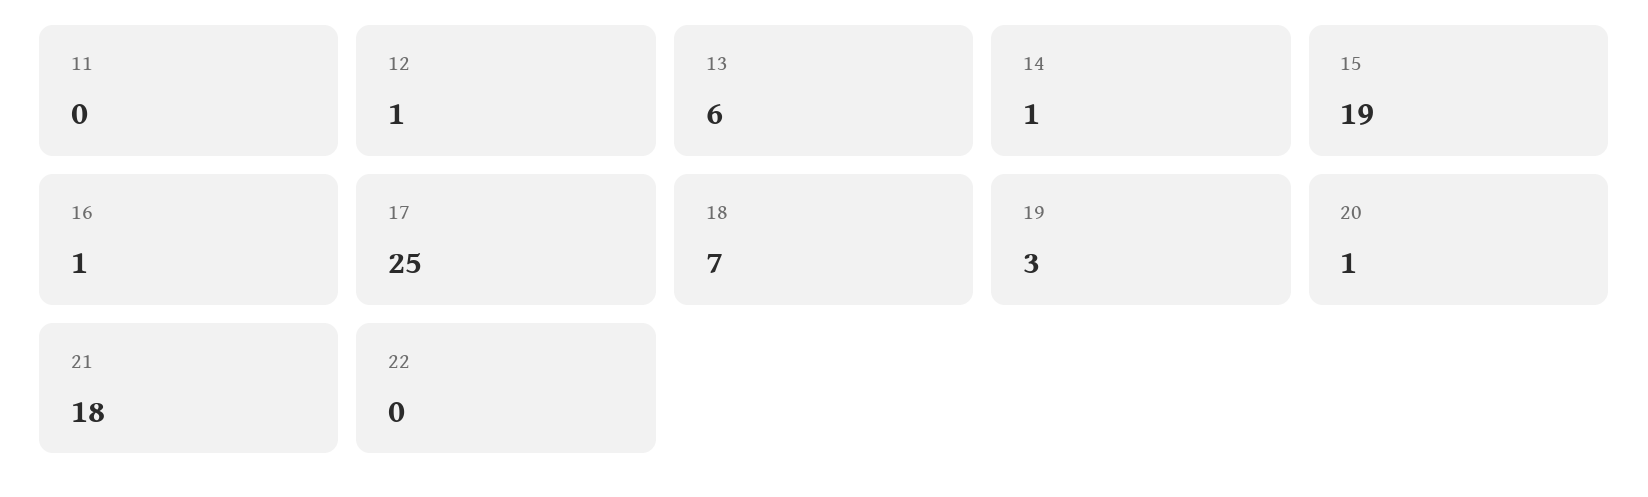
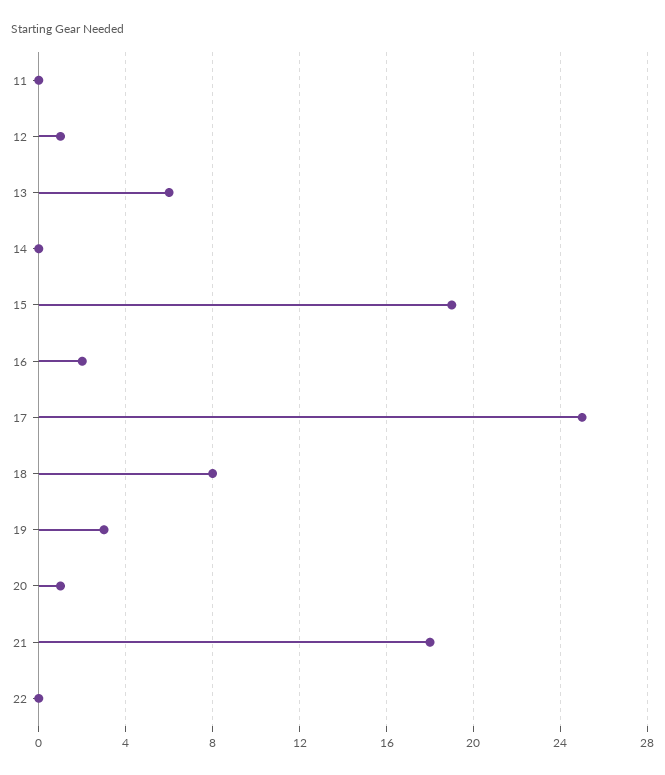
  {
    "11": 0,
    "12": 1,
    "13": 6,
-   "14": 1,
+   "14": 0,
    "15": 19,
-   "16": 1,
+   "16": 2,
    "17": 25,
-   "18": 7,
+   "18": 8,
    "19": 3,
    "20": 1,
    "21": 18,
    "22": 0
  }

